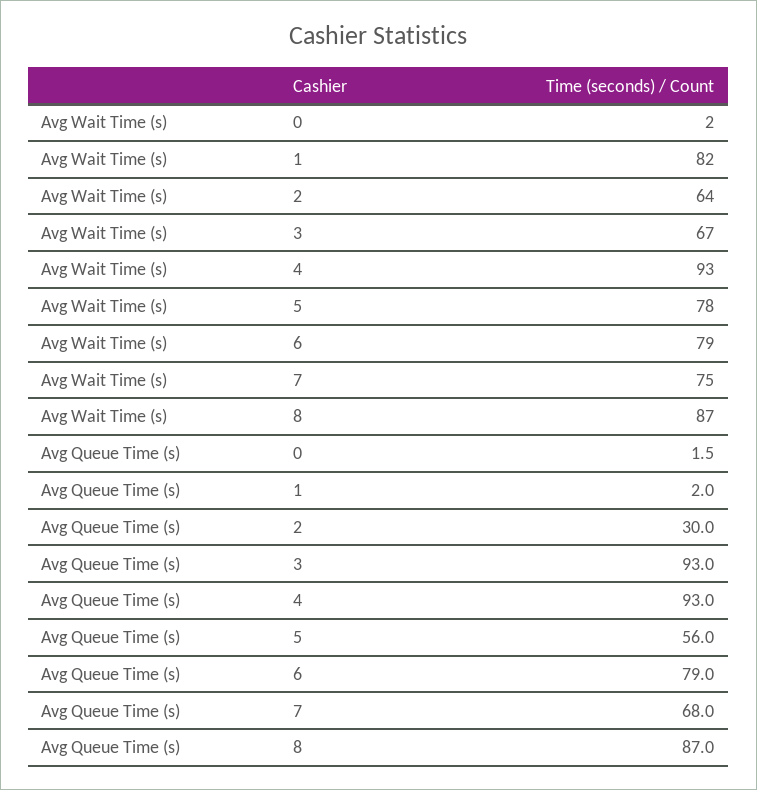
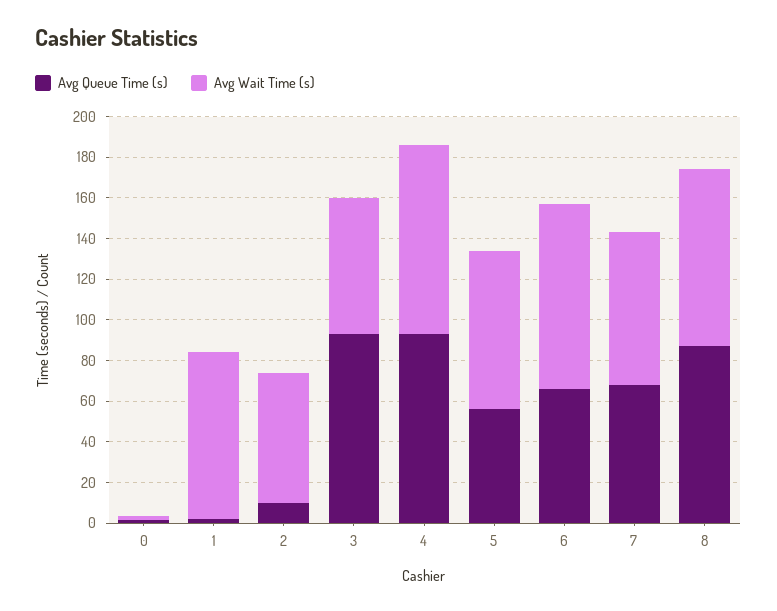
  {
    "Avg Wait Time (s)": {
      "0": 2,
      "1": 82,
      "2": 64,
      "3": 67,
      "4": 93,
      "5": 78,
-     "6": 79,
+     "6": 90,
      "7": 75,
      "8": 87
    },
    "Avg Queue Time (s)": {
      "0": 1.5,
      "1": 2,
-     "2": 30,
+     "2": 10,
      "3": 93,
      "4": 93,
      "5": 56,
-     "6": 79,
+     "6": 65,
      "7": 68,
      "8": 87
    }
  }

